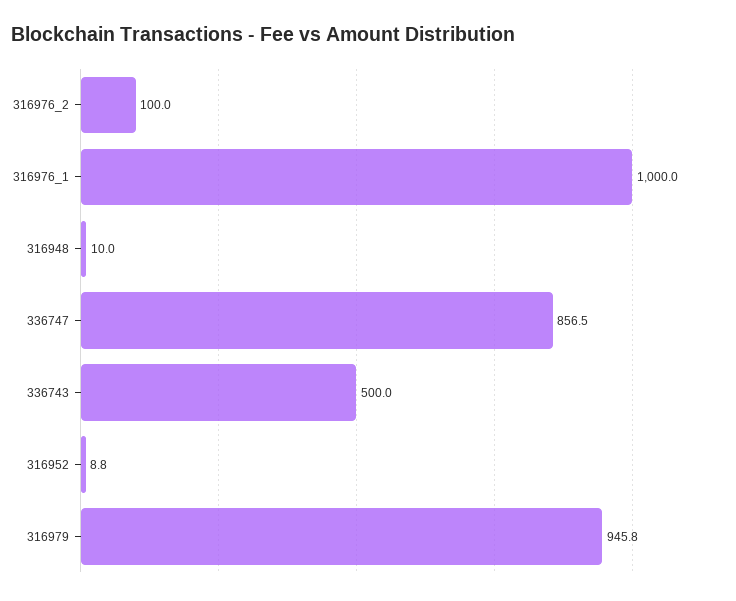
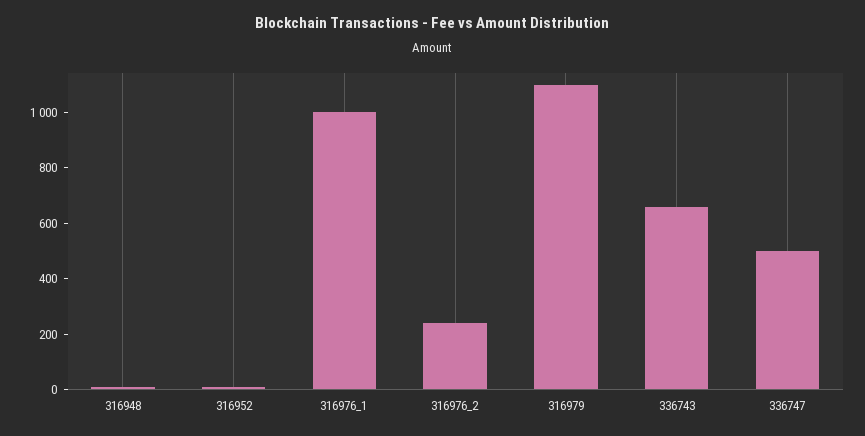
  {
-   "316976_2": 100,
+   "316976_2": 250,
    "316976_1": 1000,
    "316948": 10,
-   "336747": 856.5,
+   "336747": 500,
-   "336743": 500,
+   "336743": 650,
    "316952": 8.8,
-   "316979": 945.8
+   "316979": 1100
  }

